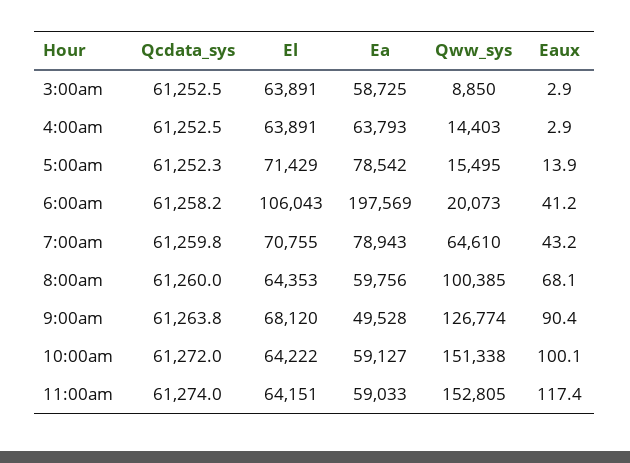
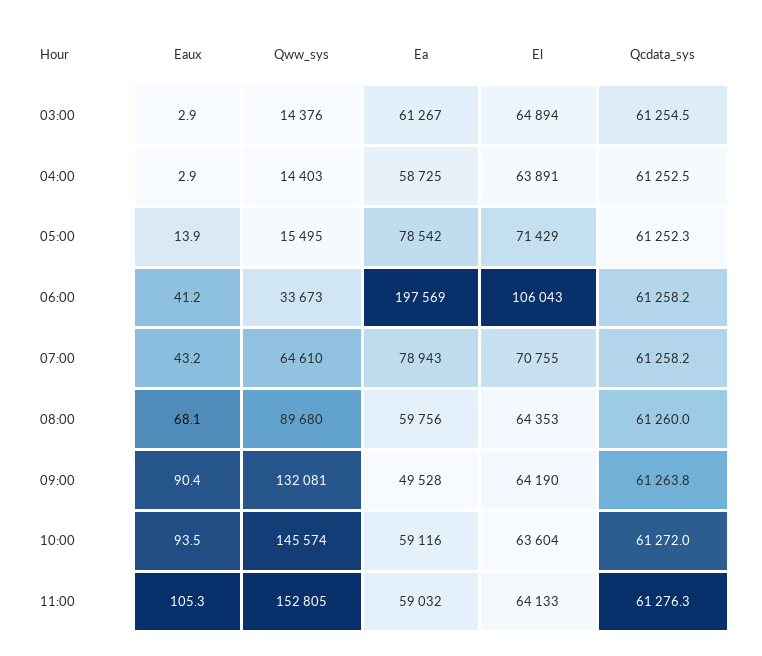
  {
    "Qcdata_sys": {
-     "3:00am": 61252.5,
+     "3:00am": 61254.5,
      "4:00am": 61252.5,
      "5:00am": 61252.3,
      "6:00am": 61258.2,
-     "7:00am": 61259.8,
+     "7:00am": 61258.2,
      "8:00am": 61260,
      "9:00am": 61263.8,
      "10:00am": 61272,
-     "11:00am": 61274
+     "11:00am": 61276.3
    },
    "El": {
-     "3:00am": 63891,
+     "3:00am": 64894,
      "4:00am": 63891,
      "5:00am": 71429,
      "6:00am": 106043,
      "7:00am": 70755,
      "8:00am": 64353,
-     "9:00am": 68120,
+     "9:00am": 64190,
-     "10:00am": 64222,
+     "10:00am": 63604,
-     "11:00am": 64151
+     "11:00am": 64133
    },
    "Ea": {
-     "3:00am": 58725,
+     "3:00am": 61267,
-     "4:00am": 63793,
+     "4:00am": 58725,
      "5:00am": 78542,
      "6:00am": 197569,
      "7:00am": 78943,
      "8:00am": 59756,
      "9:00am": 49528,
-     "10:00am": 59127,
+     "10:00am": 59116,
-     "11:00am": 59033
+     "11:00am": 59032
    },
    "Qww_sys": {
-     "3:00am": 8850,
+     "3:00am": 14376,
      "4:00am": 14403,
      "5:00am": 15495,
-     "6:00am": 20073,
+     "6:00am": 33673,
      "7:00am": 64610,
-     "8:00am": 100385,
+     "8:00am": 89680,
-     "9:00am": 126774,
+     "9:00am": 132081,
-     "10:00am": 151338,
+     "10:00am": 145574,
      "11:00am": 152805
    },
    "Eaux": {
      "3:00am": 2.9,
      "4:00am": 2.9,
      "5:00am": 13.9,
      "6:00am": 41.2,
      "7:00am": 43.2,
      "8:00am": 68.1,
      "9:00am": 90.4,
-     "10:00am": 100.1,
+     "10:00am": 93.5,
-     "11:00am": 117.4
+     "11:00am": 105.3
    }
  }

